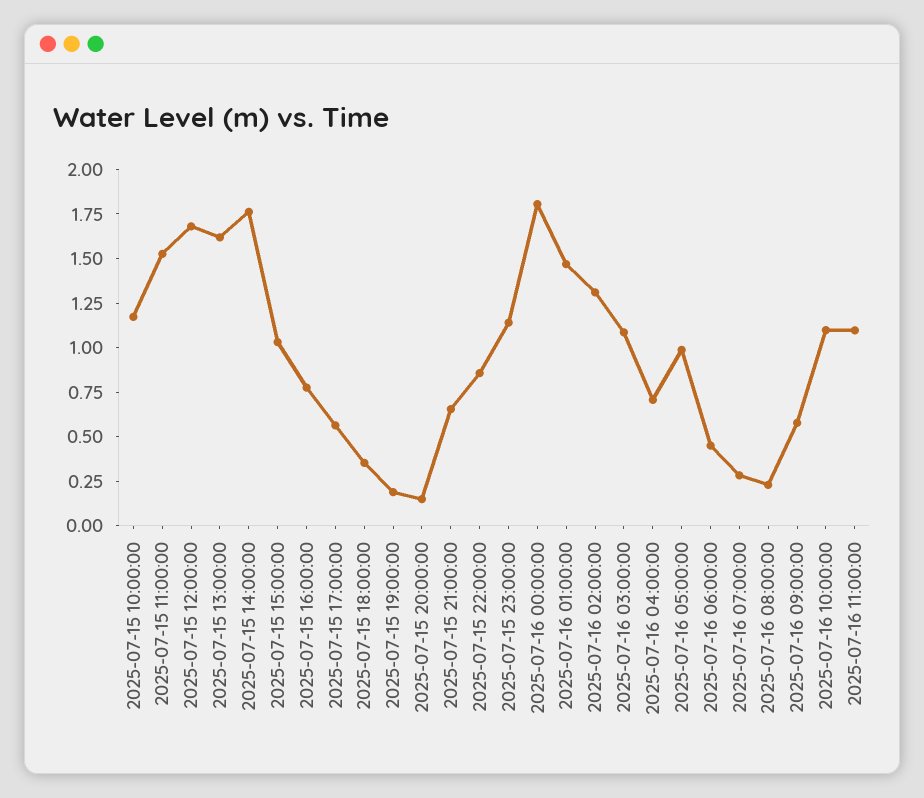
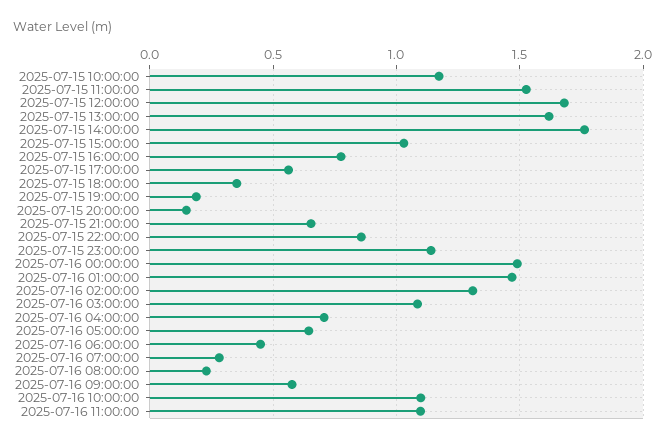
  {
    "2025-07-15 10:00:00": 1.15,
    "2025-07-15 11:00:00": 1.55,
    "2025-07-15 12:00:00": 1.7,
    "2025-07-15 13:00:00": 1.6,
    "2025-07-15 14:00:00": 1.75,
    "2025-07-15 15:00:00": 1.05,
    "2025-07-15 16:00:00": 0.8,
    "2025-07-15 17:00:00": 0.55,
    "2025-07-15 18:00:00": 0.35,
    "2025-07-15 19:00:00": 0.2,
    "2025-07-15 20:00:00": 0.15,
    "2025-07-15 21:00:00": 0.65,
    "2025-07-15 22:00:00": 0.85,
    "2025-07-15 23:00:00": 1.15,
-   "2025-07-16 00:00:00": 1.8,
+   "2025-07-16 00:00:00": 1.5,
    "2025-07-16 01:00:00": 1.45,
    "2025-07-16 02:00:00": 1.3,
    "2025-07-16 03:00:00": 1.1,
    "2025-07-16 04:00:00": 0.7,
-   "2025-07-16 05:00:00": 1,
+   "2025-07-16 05:00:00": 0.65,
    "2025-07-16 06:00:00": 0.45,
    "2025-07-16 07:00:00": 0.3,
    "2025-07-16 08:00:00": 0.25,
    "2025-07-16 09:00:00": 0.6,
    "2025-07-16 10:00:00": 1.1,
    "2025-07-16 11:00:00": 1.1
  }

